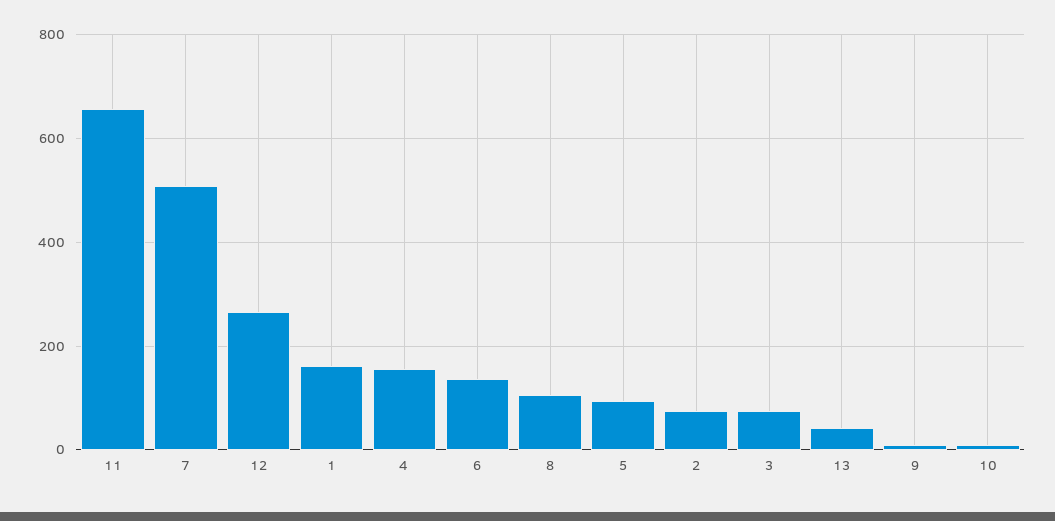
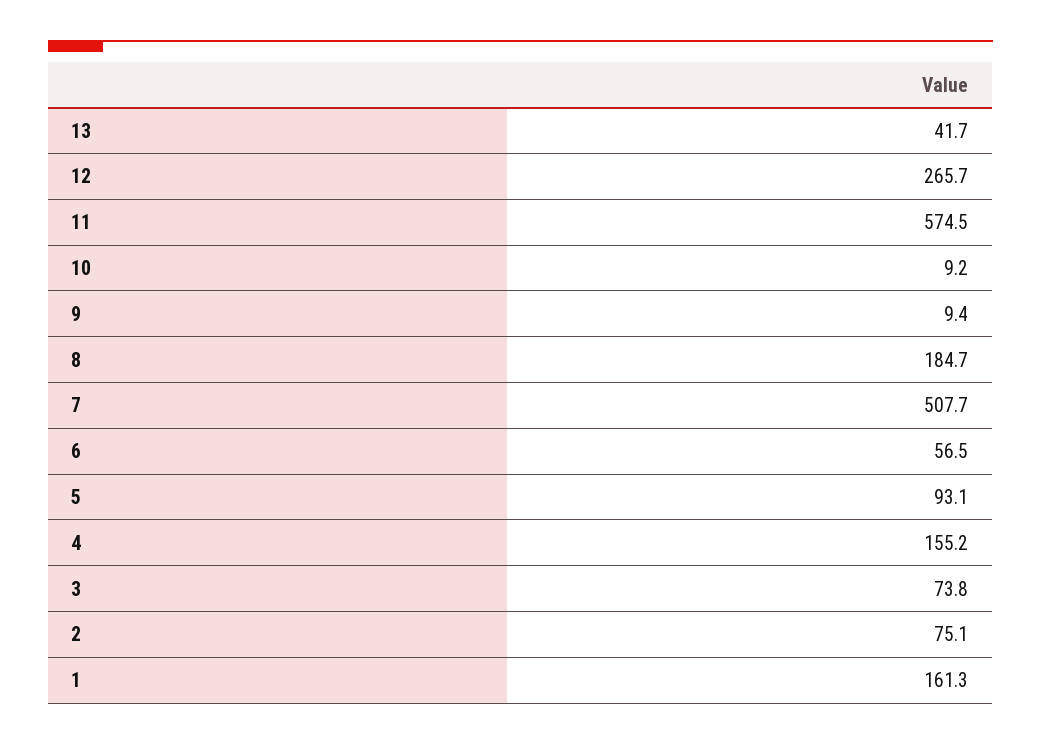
  {
-   "11": 660,
+   "11": 574.5,
    "7": 507.7,
    "12": 265.7,
    "1": 161.3,
    "4": 155.2,
-   "6": 140,
+   "6": 56.5,
-   "8": 100,
+   "8": 184.7,
    "5": 93.1,
    "2": 75.1,
    "3": 73.8,
    "13": 41.7,
    "9": 9.4,
    "10": 9.2
  }

